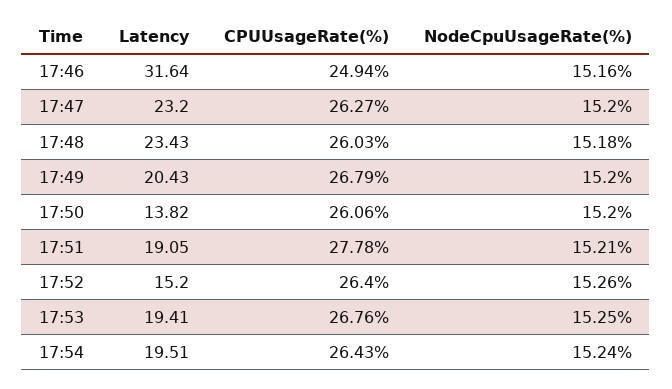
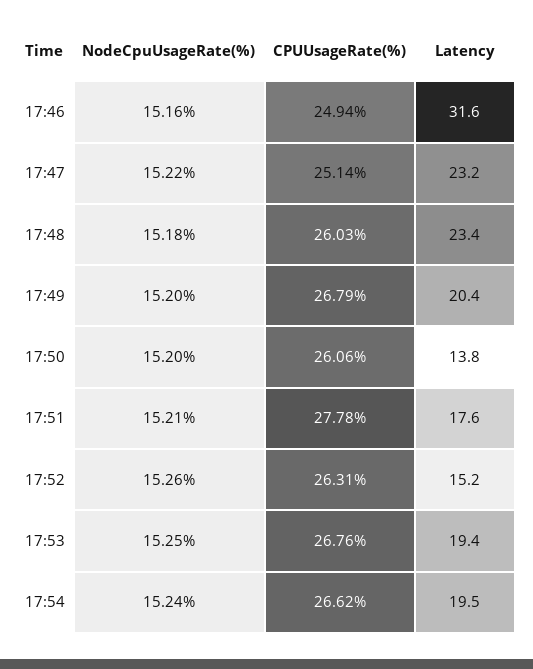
  {
    "Latency": {
      "17:46": 31.64,
      "17:47": 23.2,
      "17:48": 23.43,
      "17:49": 20.43,
      "17:50": 13.82,
-     "17:51": 19.05,
+     "17:51": 17.6,
      "17:52": 15.2,
      "17:53": 19.41,
      "17:54": 19.51
    },
    "CPUUsageRate(%)": {
      "17:46": 24.94,
-     "17:47": 26.27,
+     "17:47": 25.14,
      "17:48": 26.03,
      "17:49": 26.79,
      "17:50": 26.06,
      "17:51": 27.78,
-     "17:52": 26.4,
+     "17:52": 26.31,
      "17:53": 26.76,
-     "17:54": 26.43
+     "17:54": 26.62
    },
    "NodeCpuUsageRate(%)": {
      "17:46": 15.16,
-     "17:47": 15.2,
+     "17:47": 15.22,
      "17:48": 15.18,
      "17:49": 15.2,
      "17:50": 15.2,
      "17:51": 15.21,
      "17:52": 15.26,
      "17:53": 15.25,
      "17:54": 15.24
    }
  }

